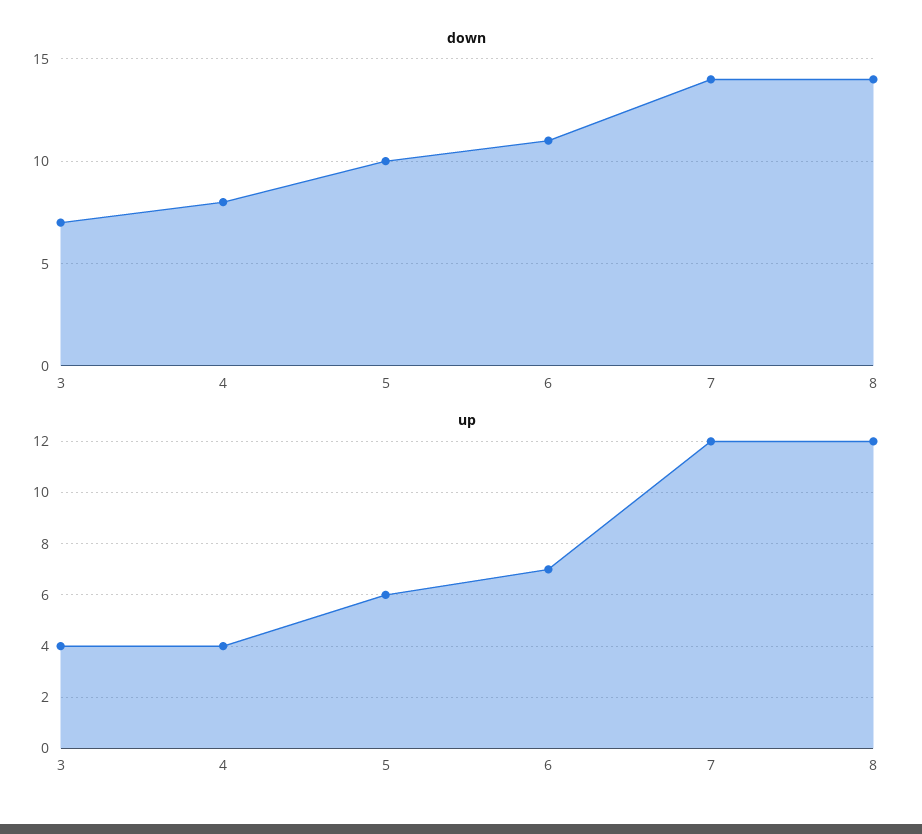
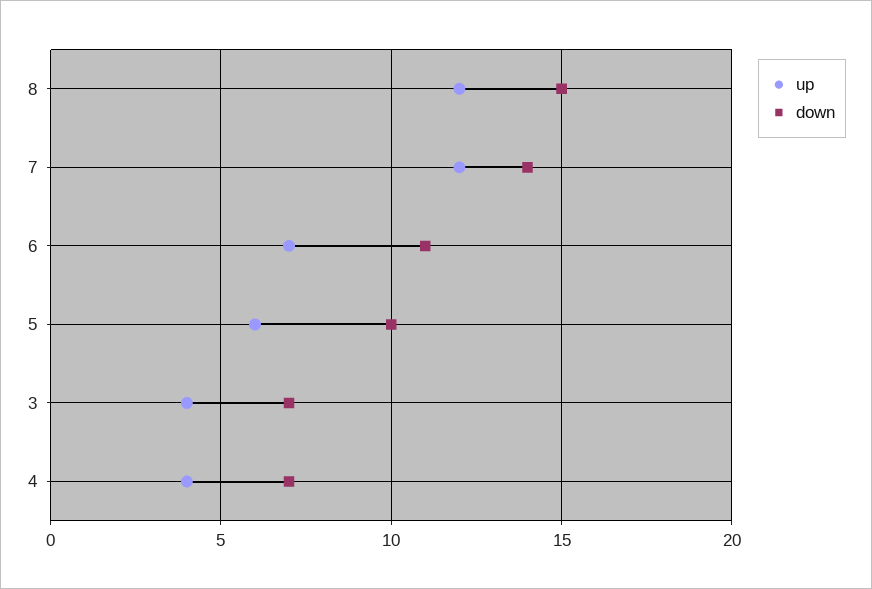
  {
    "down": {
      "3": 7,
-     "4": 8,
+     "4": 7,
      "5": 10,
      "6": 11,
      "7": 14,
-     "8": 14
+     "8": 15
    },
    "up": {
      "3": 4,
      "4": 4,
      "5": 6,
      "6": 7,
      "7": 12,
      "8": 12
    }
  }

